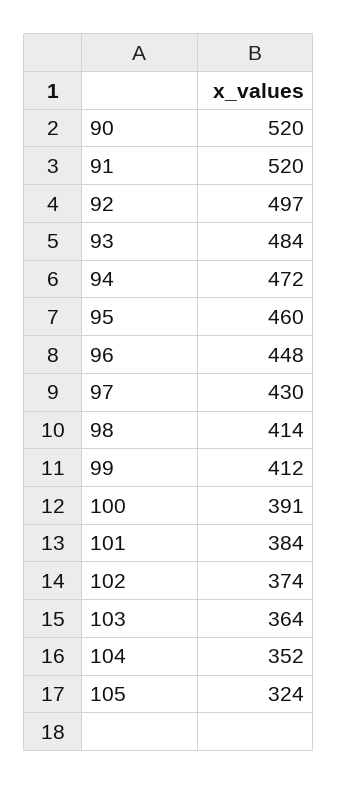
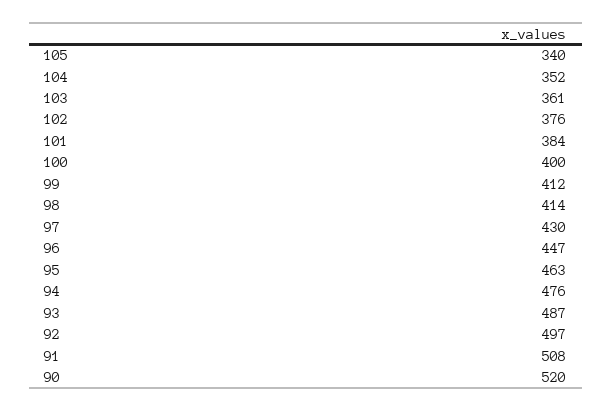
  {
    "90": 520,
-   "91": 520,
+   "91": 508,
    "92": 497,
-   "93": 484,
+   "93": 487,
-   "94": 472,
+   "94": 476,
-   "95": 460,
+   "95": 463,
-   "96": 448,
+   "96": 447,
    "97": 430,
    "98": 414,
    "99": 412,
-   "100": 391,
+   "100": 400,
    "101": 384,
-   "102": 374,
+   "102": 376,
-   "103": 364,
+   "103": 361,
    "104": 352,
-   "105": 324
+   "105": 340
  }

